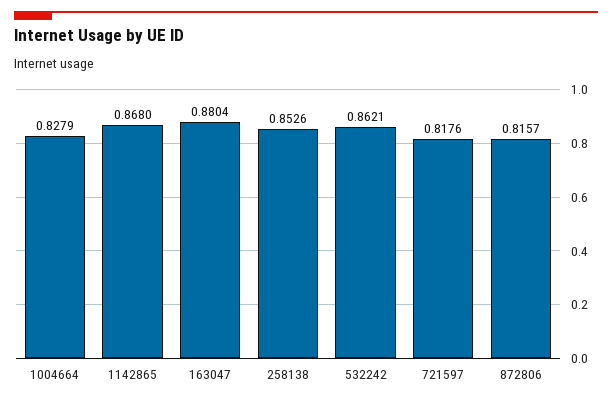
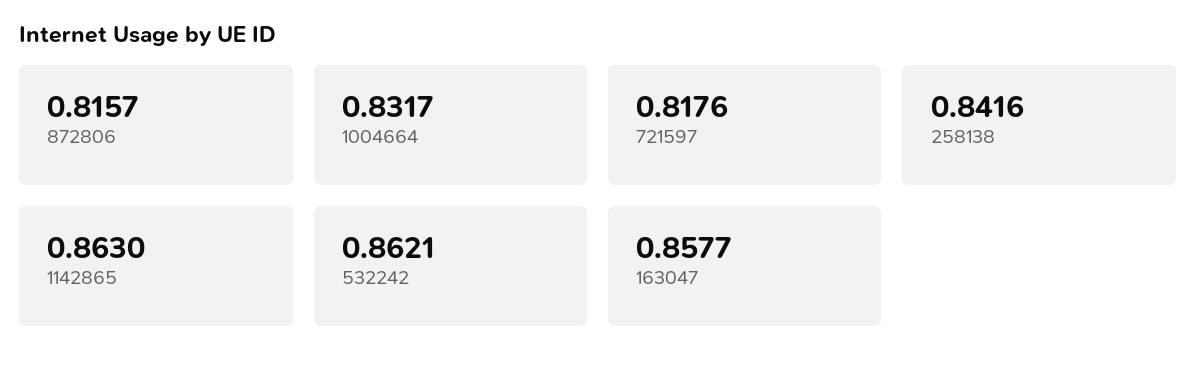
  {
-   "1004664": 0.8279,
+   "1004664": 0.8317,
-   "1142865": 0.868,
+   "1142865": 0.863,
-   "163047": 0.8804,
+   "163047": 0.8577,
-   "258138": 0.8526,
+   "258138": 0.8416,
    "532242": 0.8621,
    "721597": 0.8176,
    "872806": 0.8157
  }

